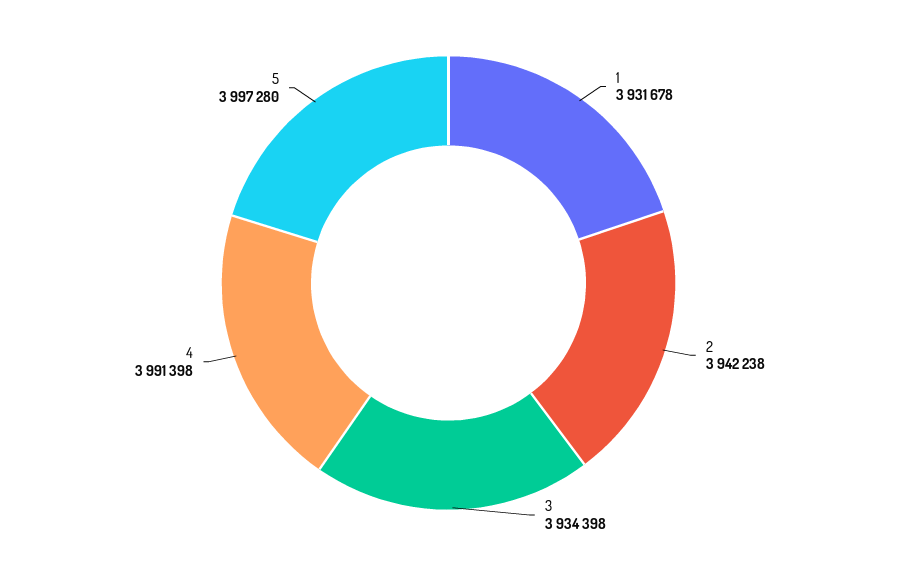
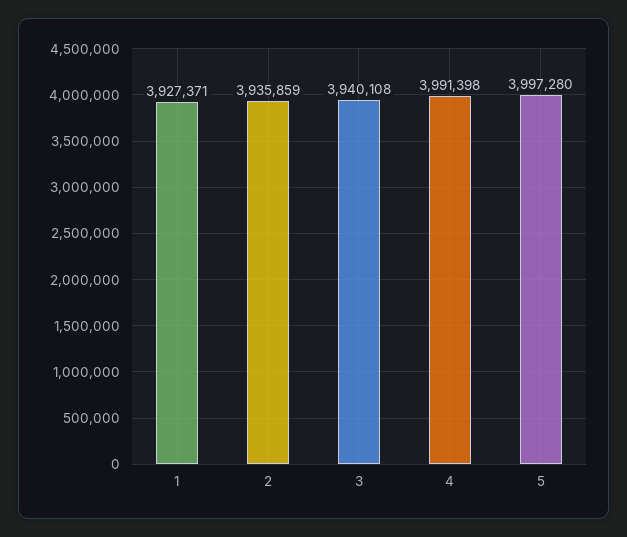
  {
-   "1": 3931678,
+   "1": 3927371,
-   "2": 3942238,
+   "2": 3935859,
-   "3": 3934398,
+   "3": 3940108,
    "4": 3991398,
    "5": 3997280
  }

